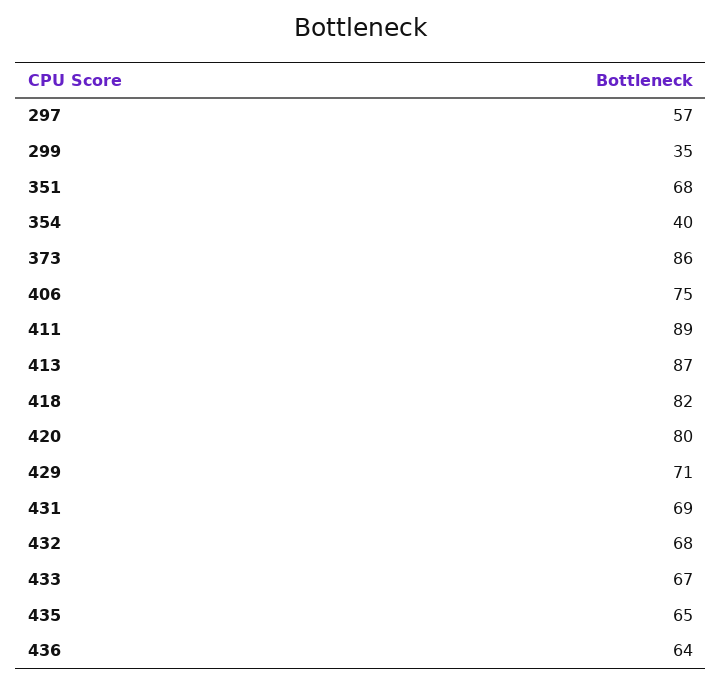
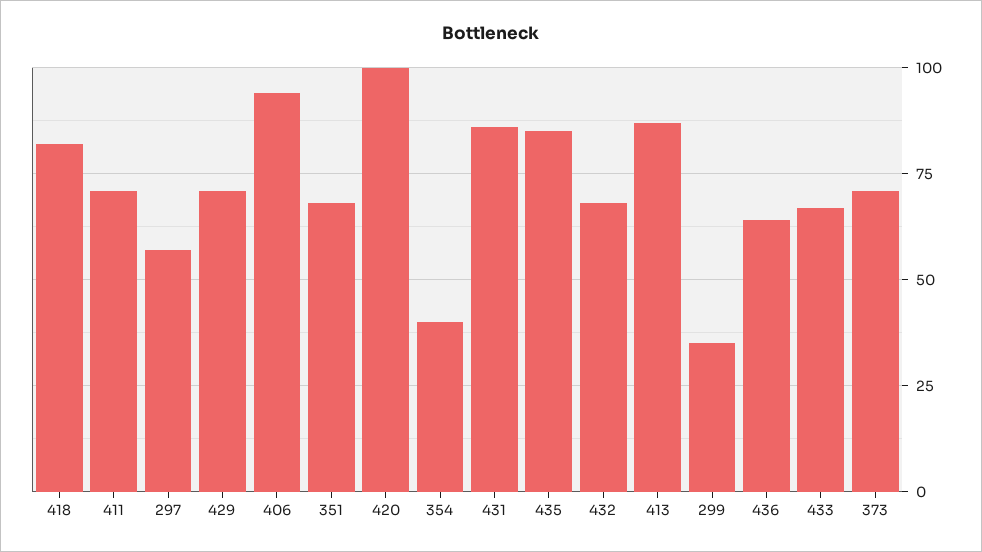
  {
    "297": 57,
    "299": 35,
    "351": 68,
    "354": 40,
-   "373": 86,
+   "373": 70,
-   "406": 75,
+   "406": 95,
-   "411": 89,
+   "411": 70,
    "413": 87,
    "418": 82,
-   "420": 80,
+   "420": 100,
    "429": 71,
-   "431": 69,
+   "431": 85,
    "432": 68,
    "433": 67,
-   "435": 65,
+   "435": 85,
    "436": 64
  }

